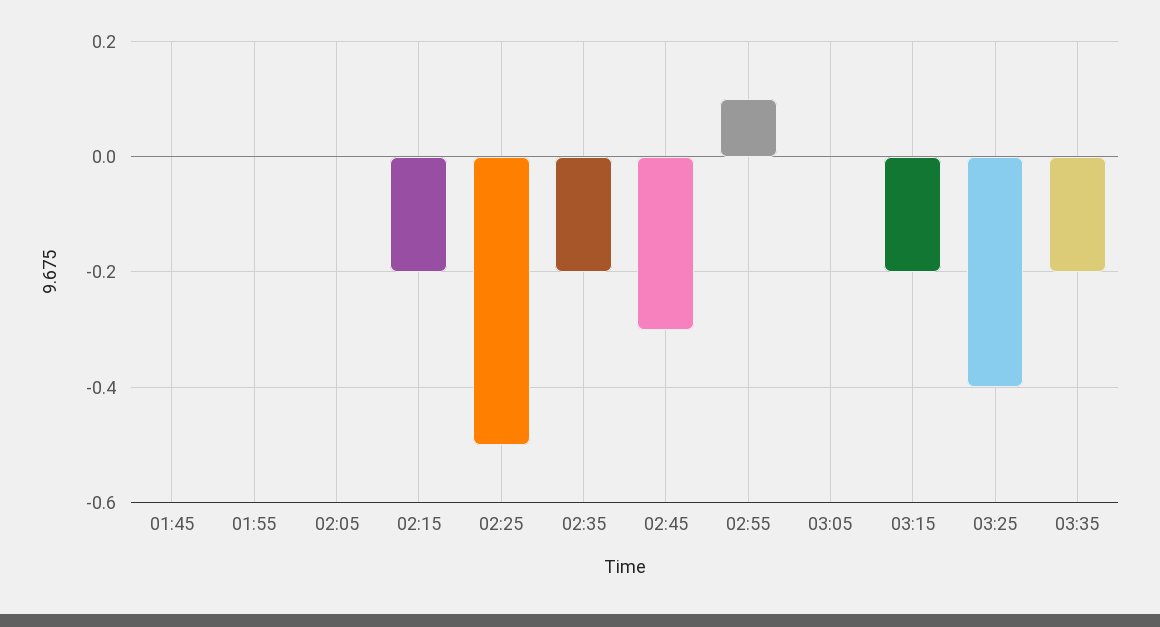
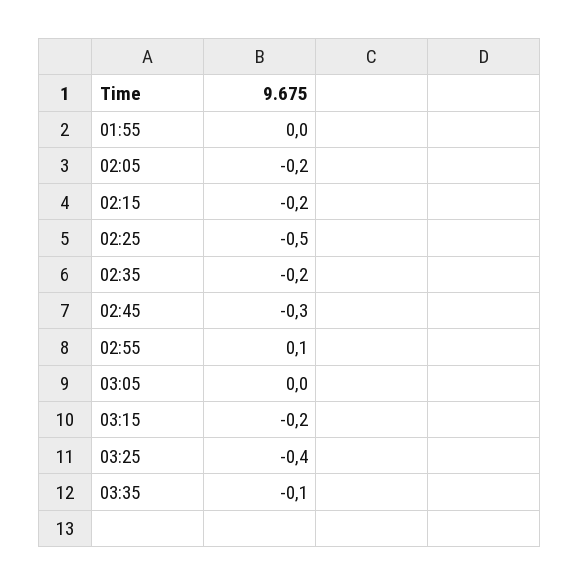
  {
-   "01:45": 0,
    "01:55": 0,
-   "02:05": 0,
+   "02:05": -0.2,
    "02:15": -0.2,
    "02:25": -0.5,
    "02:35": -0.2,
    "02:45": -0.3,
    "02:55": 0.1,
    "03:05": 0,
    "03:15": -0.2,
    "03:25": -0.4,
-   "03:35": -0.2
+   "03:35": -0.1
  }

